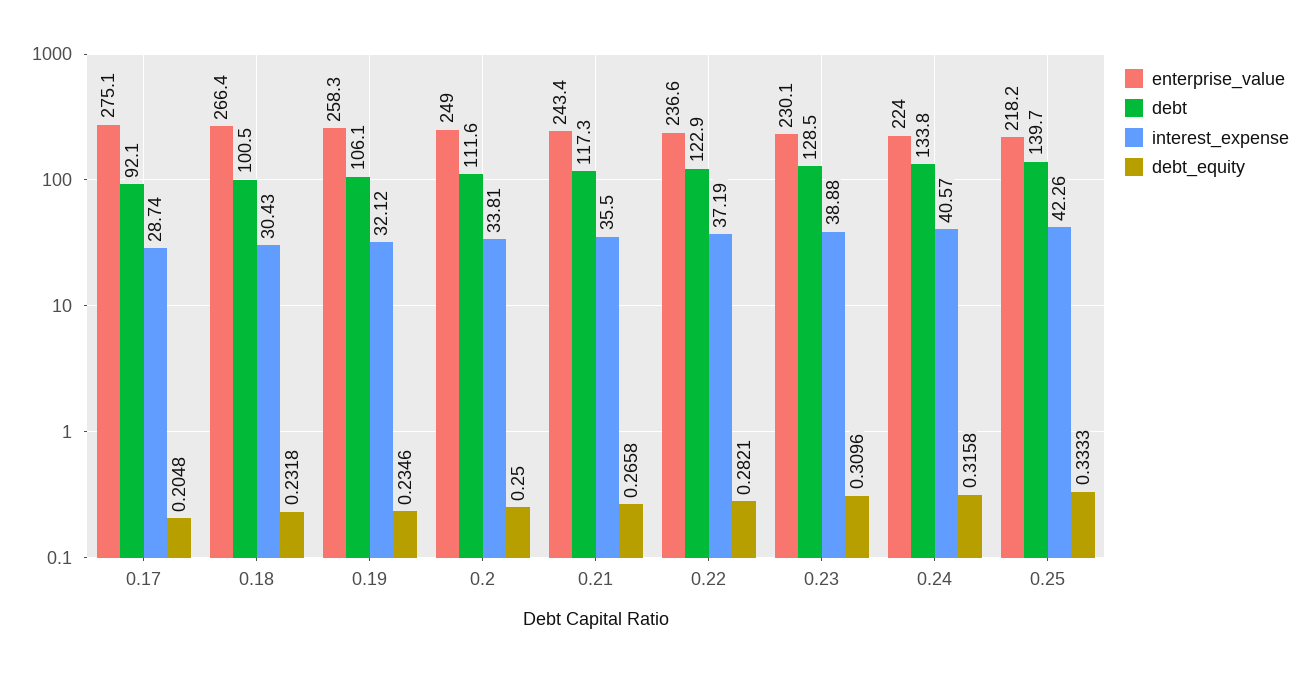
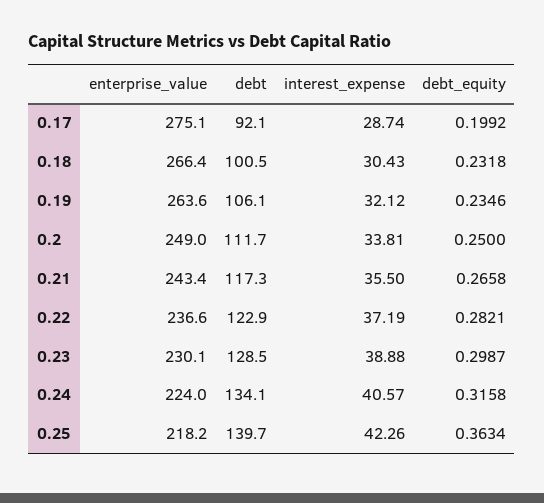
  {
    "enterprise_value": {
      "0.17": 275.1,
      "0.18": 266.4,
-     "0.19": 258.3,
+     "0.19": 263.6,
      "0.2": 249,
      "0.21": 243.4,
      "0.22": 236.6,
      "0.23": 230.1,
      "0.24": 224,
      "0.25": 218.2
    },
    "debt": {
      "0.17": 92.1,
      "0.18": 100.5,
      "0.19": 106.1,
-     "0.2": 111.6,
+     "0.2": 111.7,
      "0.21": 117.3,
      "0.22": 122.9,
      "0.23": 128.5,
-     "0.24": 133.8,
+     "0.24": 134.1,
      "0.25": 139.7
    },
    "interest_expense": {
      "0.17": 28.74,
      "0.18": 30.43,
      "0.19": 32.12,
      "0.2": 33.81,
      "0.21": 35.5,
      "0.22": 37.19,
      "0.23": 38.88,
      "0.24": 40.57,
      "0.25": 42.26
    },
    "debt_equity": {
-     "0.17": 0.2048,
+     "0.17": 0.1992,
      "0.18": 0.2318,
      "0.19": 0.2346,
      "0.2": 0.25,
      "0.21": 0.2658,
      "0.22": 0.2821,
-     "0.23": 0.3096,
+     "0.23": 0.2987,
      "0.24": 0.3158,
-     "0.25": 0.3333
+     "0.25": 0.3634
    }
  }

